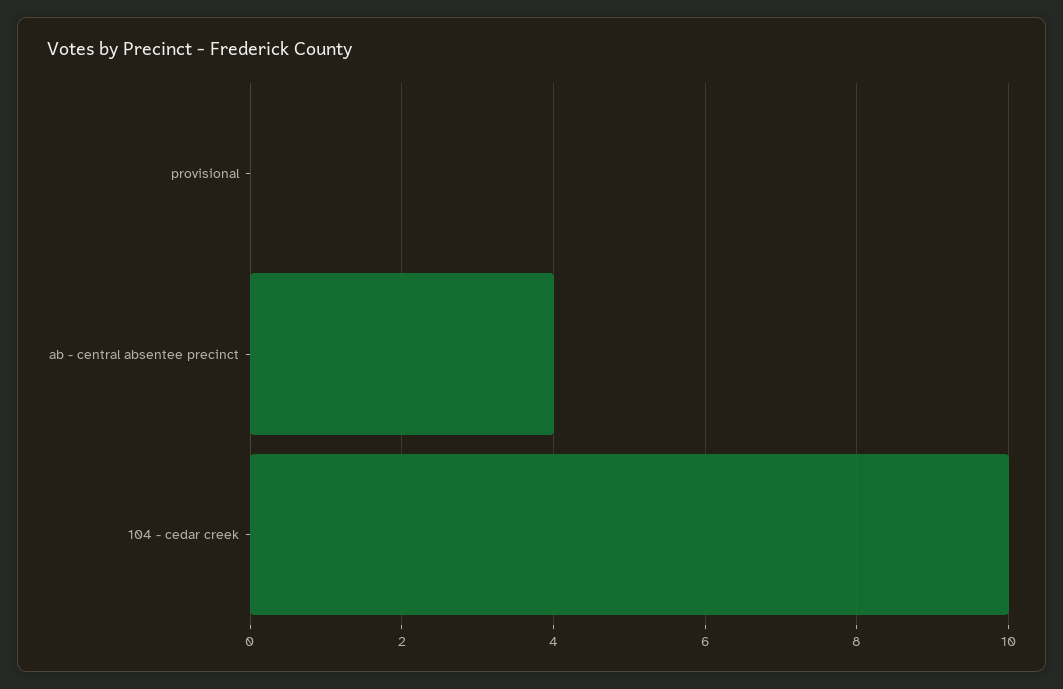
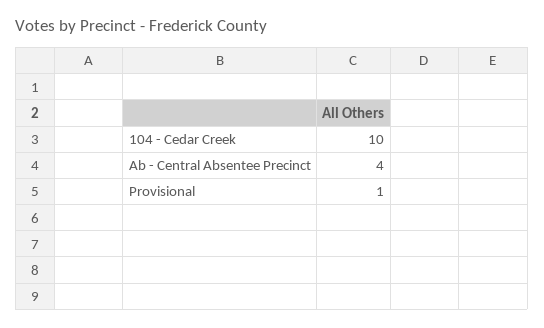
  {
-   "provisional": 0,
+   "provisional": 1,
    "ab - central absentee precinct": 4,
    "104 - cedar creek": 10
  }

